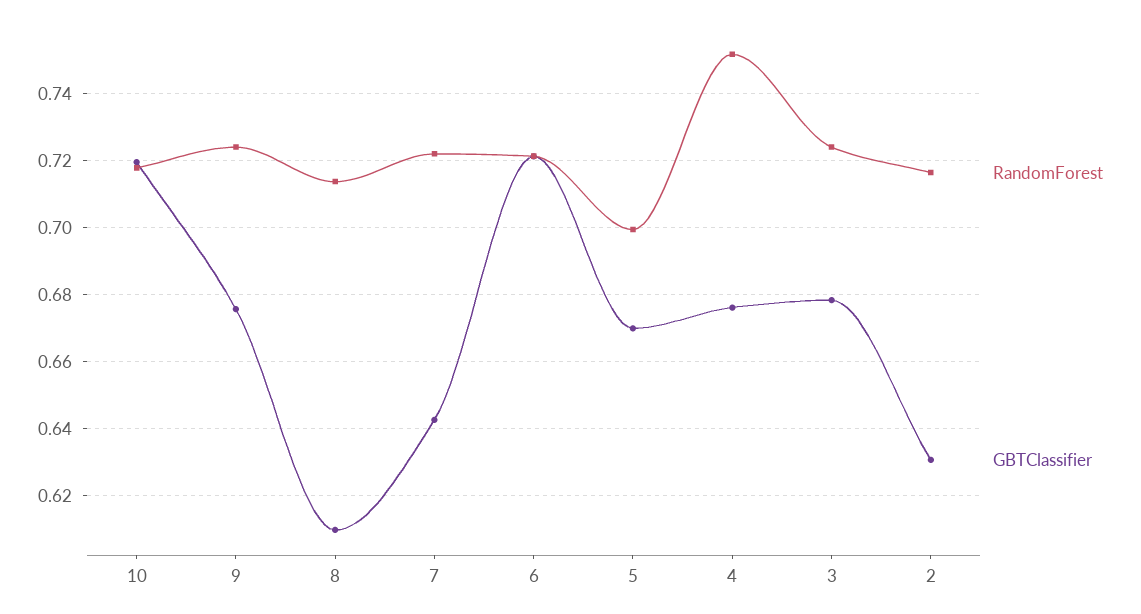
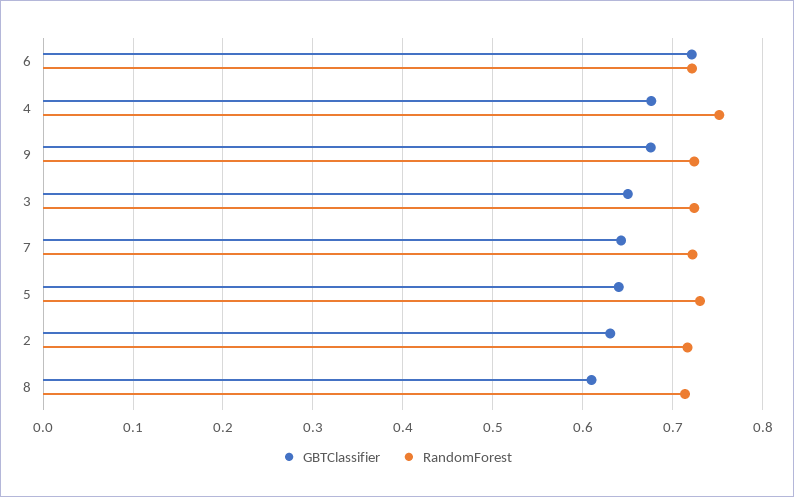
  {
    "RandomForest": {
-     "10": 0.718,
      "9": 0.724,
      "8": 0.714,
      "7": 0.722,
      "6": 0.722,
-     "5": 0.7,
+     "5": 0.73,
      "4": 0.752,
      "3": 0.724,
      "2": 0.716
    },
    "GBTClassifier": {
-     "10": 0.72,
      "9": 0.676,
      "8": 0.61,
      "7": 0.642,
      "6": 0.722,
-     "5": 0.67,
+     "5": 0.64,
      "4": 0.676,
-     "3": 0.678,
+     "3": 0.65,
      "2": 0.63
    }
  }

